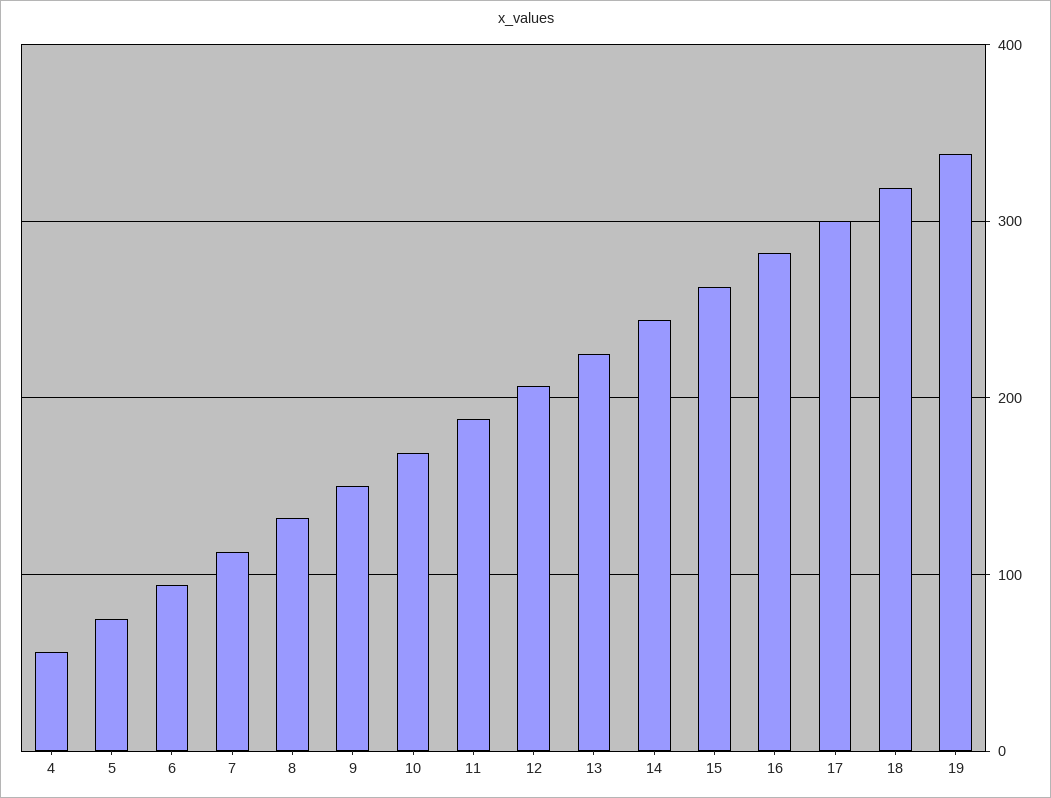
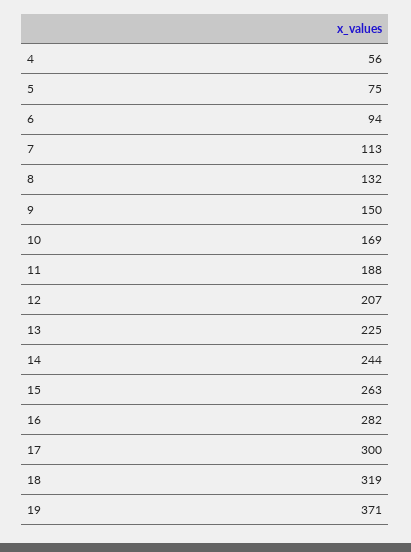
  {
    "4": 56,
    "5": 75,
    "6": 94,
    "7": 113,
    "8": 132,
    "9": 150,
    "10": 169,
    "11": 188,
    "12": 207,
    "13": 225,
    "14": 244,
    "15": 263,
    "16": 282,
    "17": 300,
    "18": 319,
-   "19": 340
+   "19": 371
  }

